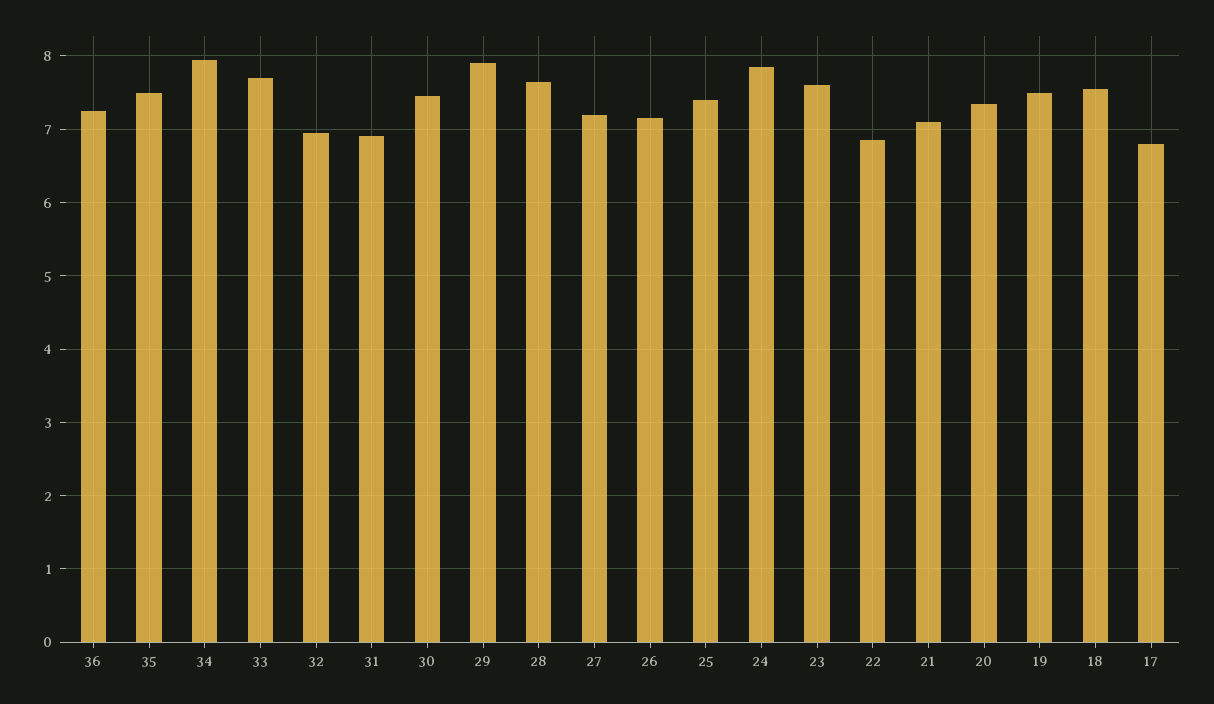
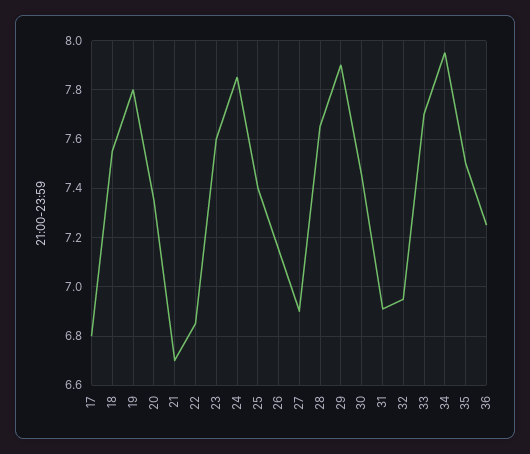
  {
    "36": 7.25,
    "35": 7.5,
    "34": 7.95,
    "33": 7.7,
    "32": 6.95,
    "31": 6.9,
    "30": 7.45,
    "29": 7.9,
    "28": 7.65,
-   "27": 7.2,
+   "27": 6.9,
    "26": 7.15,
    "25": 7.4,
    "24": 7.85,
    "23": 7.6,
    "22": 6.85,
-   "21": 7.1,
+   "21": 6.7,
    "20": 7.35,
-   "19": 7.5,
+   "19": 7.8,
    "18": 7.55,
    "17": 6.8
  }

